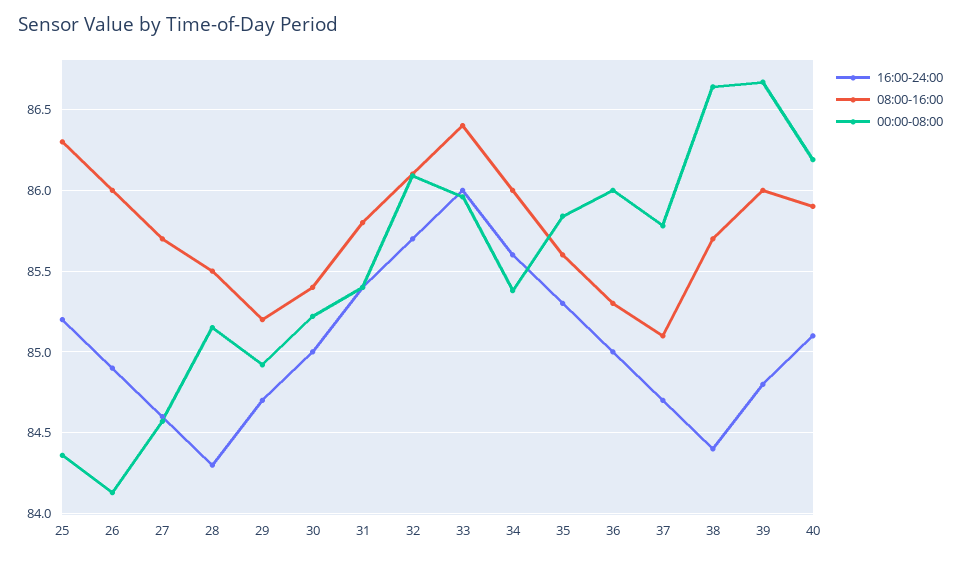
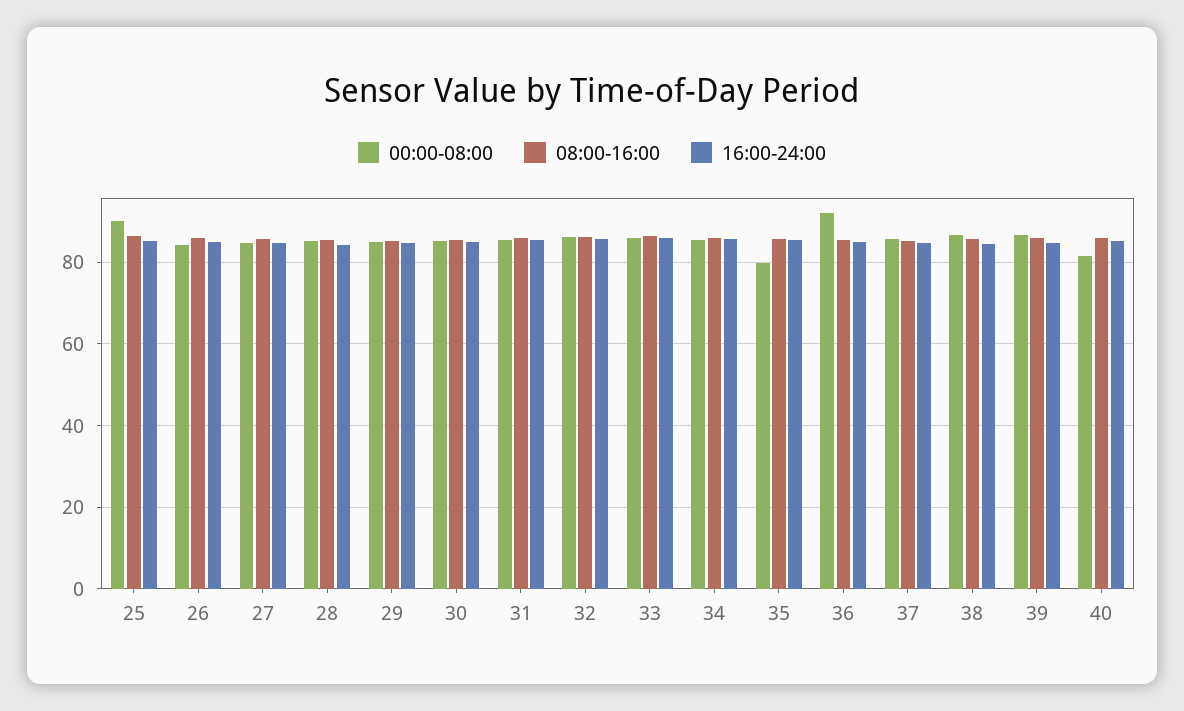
  {
    "16:00-24:00": {
      "25": 85.2,
      "26": 84.9,
      "27": 84.6,
      "28": 84.3,
      "29": 84.7,
      "30": 85,
      "31": 85.4,
      "32": 85.7,
      "33": 86,
      "34": 85.6,
      "35": 85.3,
      "36": 85,
      "37": 84.7,
      "38": 84.4,
      "39": 84.8,
      "40": 85.1
    },
    "08:00-16:00": {
      "25": 86.3,
      "26": 86,
      "27": 85.7,
      "28": 85.5,
      "29": 85.2,
      "30": 85.4,
      "31": 85.8,
      "32": 86.1,
      "33": 86.4,
      "34": 86,
      "35": 85.6,
      "36": 85.3,
      "37": 85.1,
      "38": 85.7,
      "39": 86,
      "40": 85.9
    },
    "00:00-08:00": {
-     "25": 84.35,
+     "25": 90,
      "26": 84.15,
      "27": 84.55,
      "28": 85.15,
      "29": 84.9,
      "30": 85.2,
      "31": 85.4,
      "32": 86.1,
      "33": 85.95,
      "34": 85.4,
-     "35": 85.85,
+     "35": 80,
-     "36": 86,
+     "36": 92,
      "37": 85.8,
      "38": 86.65,
      "39": 86.65,
-     "40": 86.2
+     "40": 82
    }
  }

